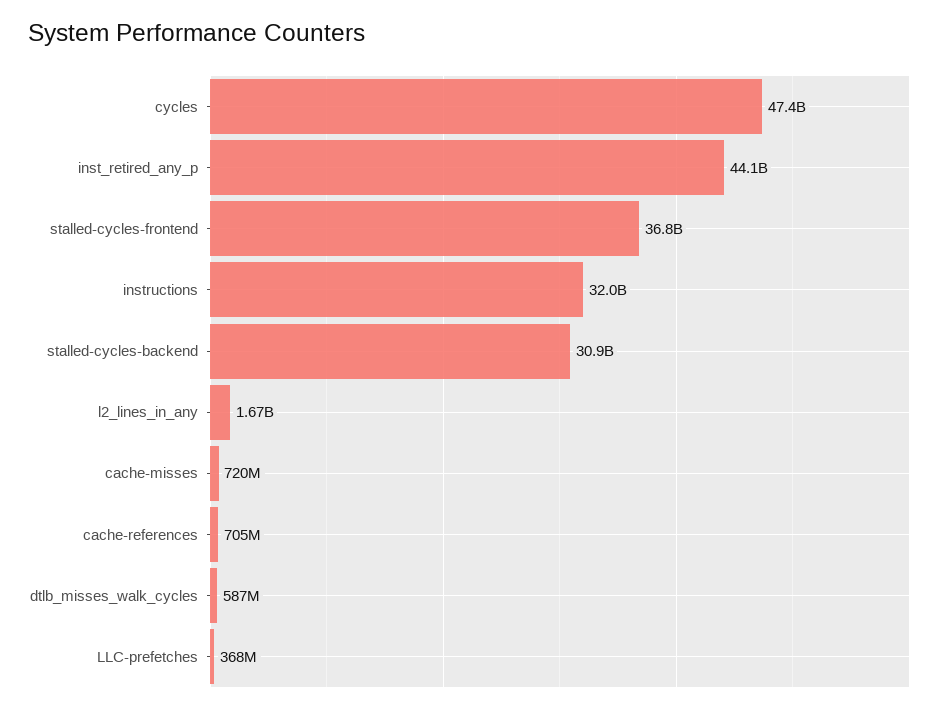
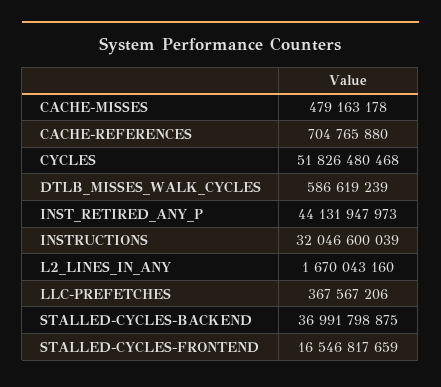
  {
-   "cycles": 47400000000,
+   "cycles": 51826480468,
    "inst_retired_any_p": 44131947973,
-   "stalled-cycles-frontend": 36800000000,
+   "stalled-cycles-frontend": 16546817659,
    "instructions": 32046600039,
-   "stalled-cycles-backend": 30900000000,
+   "stalled-cycles-backend": 36991798875,
    "l2_lines_in_any": 1670043160,
-   "cache-misses": 720000000,
+   "cache-misses": 479163178,
    "cache-references": 704765880,
    "dtlb_misses_walk_cycles": 586619239,
    "LLC-prefetches": 367567206
  }

